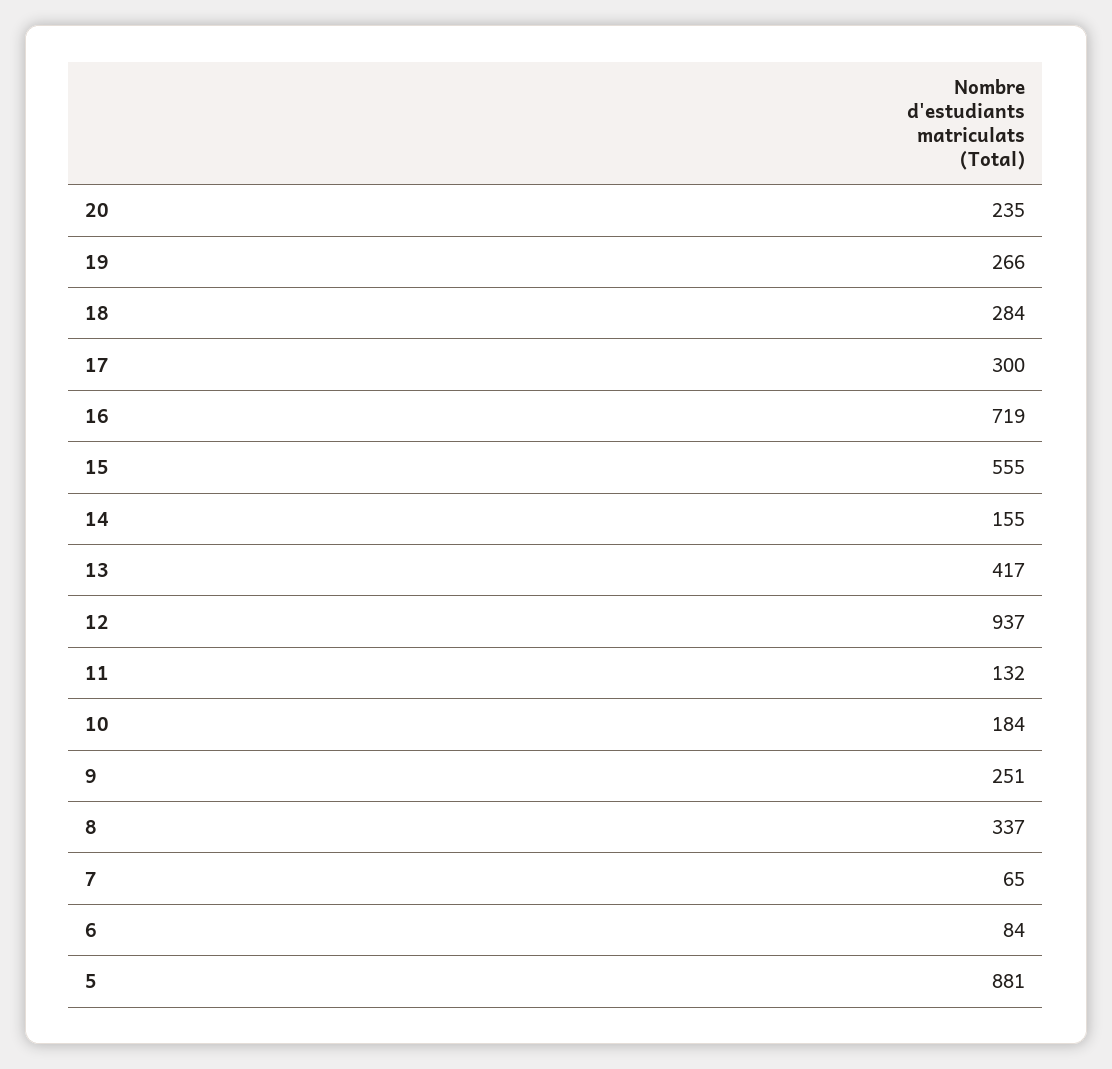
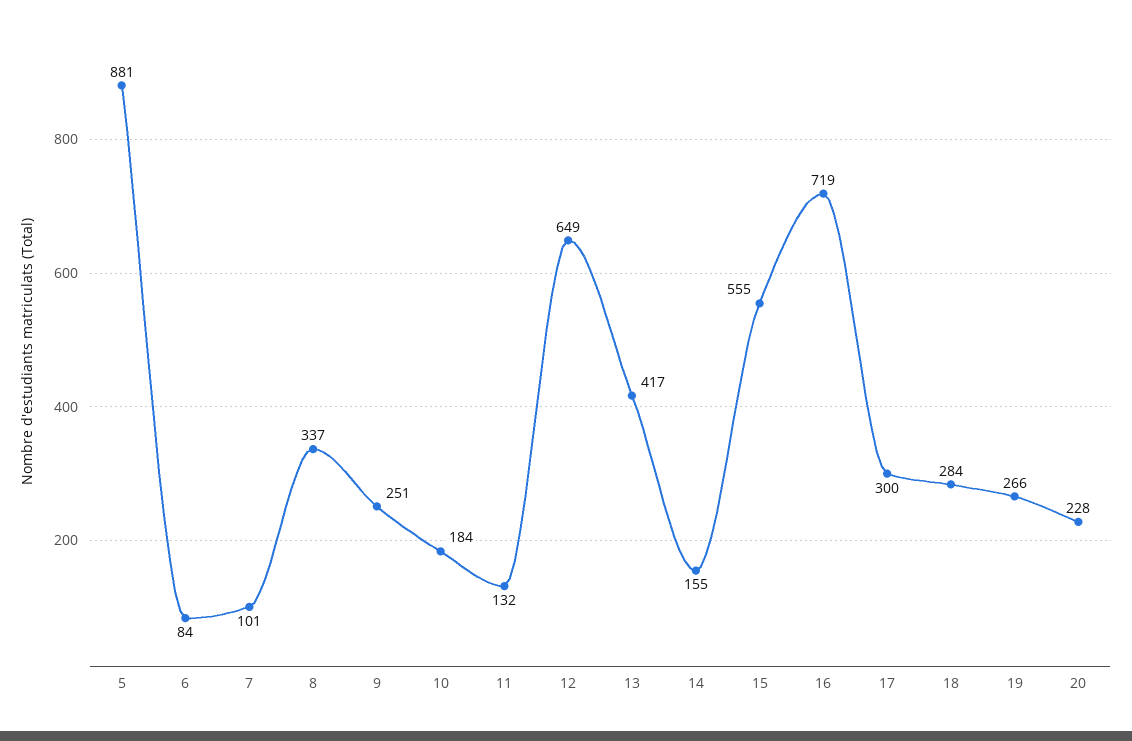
  {
-   "20": 235,
+   "20": 228,
    "19": 266,
    "18": 284,
    "17": 300,
    "16": 719,
    "15": 555,
    "14": 155,
    "13": 417,
-   "12": 937,
+   "12": 649,
    "11": 132,
    "10": 184,
    "9": 251,
    "8": 337,
-   "7": 65,
+   "7": 101,
    "6": 84,
    "5": 881
  }

